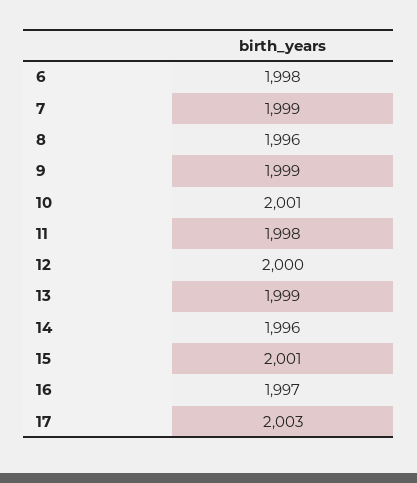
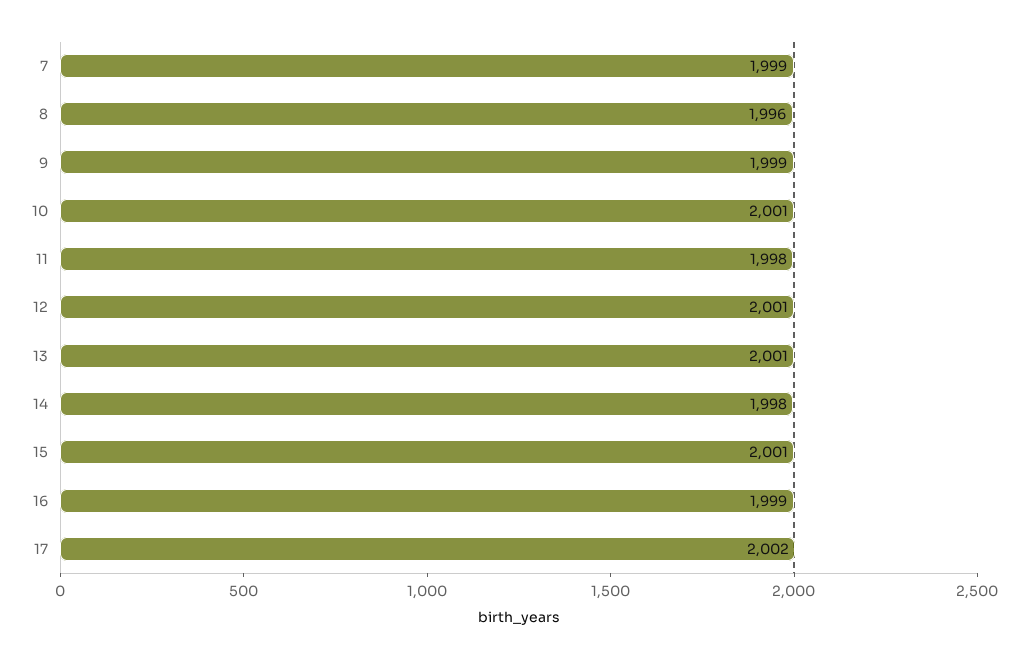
  {
-   "6": 1998,
    "7": 1999,
    "8": 1996,
    "9": 1999,
    "10": 2001,
    "11": 1998,
-   "12": 2000,
+   "12": 2001,
-   "13": 1999,
+   "13": 2001,
-   "14": 1996,
+   "14": 1998,
    "15": 2001,
-   "16": 1997,
+   "16": 1999,
-   "17": 2003
+   "17": 2002
  }

